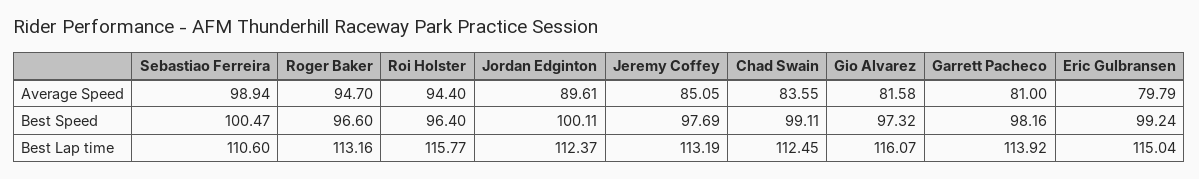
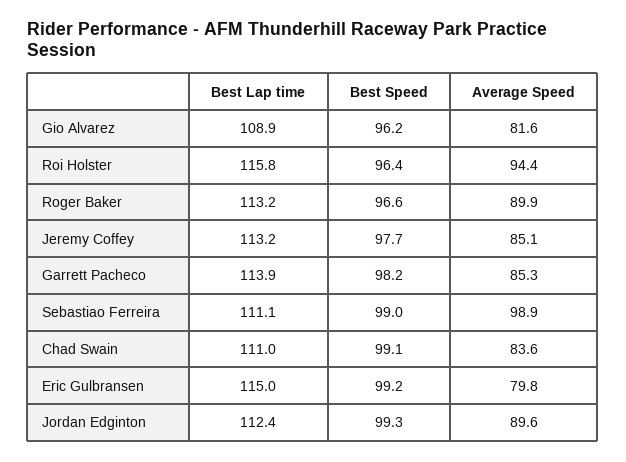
  {
    "Sebastiao Ferreira": {
      "Average Speed": 98.94,
-     "Best Speed": 100.47,
+     "Best Speed": 99,
-     "Best Lap time": 110.6
+     "Best Lap time": 111.1
    },
    "Roger Baker": {
-     "Average Speed": 94.7,
+     "Average Speed": 89.9,
      "Best Speed": 96.6,
      "Best Lap time": 113.16
    },
    "Roi Holster": {
      "Average Speed": 94.4,
      "Best Speed": 96.4,
      "Best Lap time": 115.77
    },
    "Jordan Edginton": {
      "Average Speed": 89.61,
-     "Best Speed": 100.11,
+     "Best Speed": 99.3,
      "Best Lap time": 112.37
    },
    "Jeremy Coffey": {
      "Average Speed": 85.05,
      "Best Speed": 97.69,
      "Best Lap time": 113.19
    },
    "Chad Swain": {
      "Average Speed": 83.55,
      "Best Speed": 99.11,
-     "Best Lap time": 112.45
+     "Best Lap time": 111
    },
    "Gio Alvarez": {
      "Average Speed": 81.58,
-     "Best Speed": 97.32,
+     "Best Speed": 96.2,
-     "Best Lap time": 116.07
+     "Best Lap time": 108.9
    },
    "Garrett Pacheco": {
-     "Average Speed": 81,
+     "Average Speed": 85.3,
      "Best Speed": 98.16,
      "Best Lap time": 113.92
    },
    "Eric Gulbransen": {
      "Average Speed": 79.79,
      "Best Speed": 99.24,
      "Best Lap time": 115.04
    }
  }

